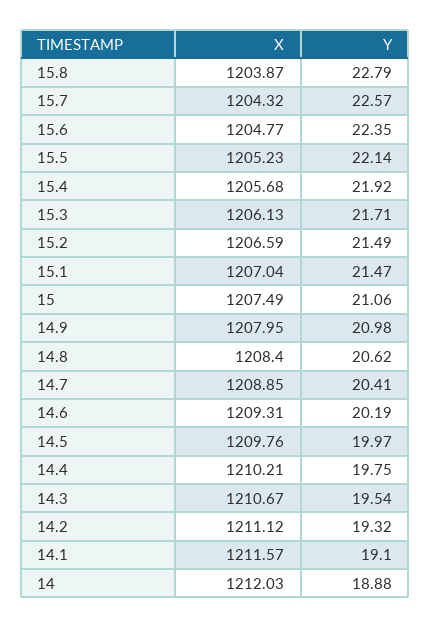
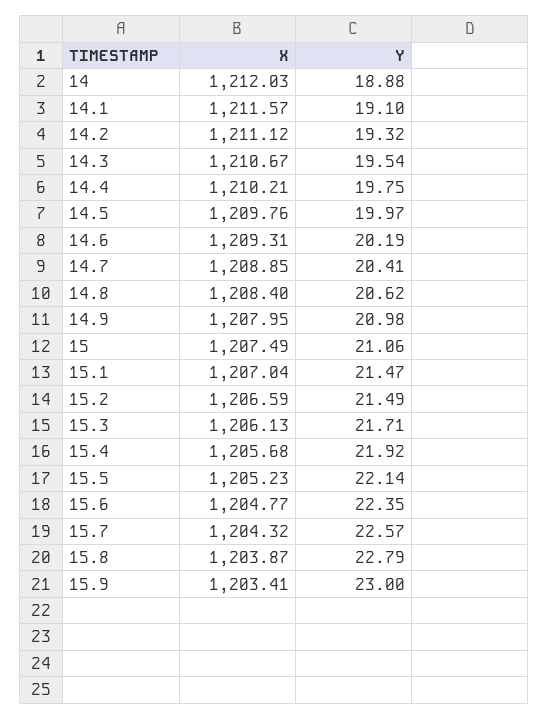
  {
    "X": {
      "15.8": 1203.87,
      "15.7": 1204.32,
      "15.6": 1204.77,
      "15.5": 1205.23,
      "15.4": 1205.68,
      "15.3": 1206.13,
      "15.2": 1206.59,
      "15.1": 1207.04,
      "15": 1207.49,
      "14.9": 1207.95,
      "14.8": 1208.4,
      "14.7": 1208.85,
      "14.6": 1209.31,
      "14.5": 1209.76,
      "14.4": 1210.21,
      "14.3": 1210.67,
      "14.2": 1211.12,
      "14.1": 1211.57,
-     "14": 1212.03
+     "14": 1212.03,
+     "15.9": 1203.41
    },
    "Y": {
      "15.8": 22.79,
      "15.7": 22.57,
      "15.6": 22.35,
      "15.5": 22.14,
      "15.4": 21.92,
      "15.3": 21.71,
      "15.2": 21.49,
      "15.1": 21.47,
      "15": 21.06,
      "14.9": 20.98,
      "14.8": 20.62,
      "14.7": 20.41,
      "14.6": 20.19,
      "14.5": 19.97,
      "14.4": 19.75,
      "14.3": 19.54,
      "14.2": 19.32,
      "14.1": 19.1,
-     "14": 18.88
+     "14": 18.88,
+     "15.9": 23
    }
  }

